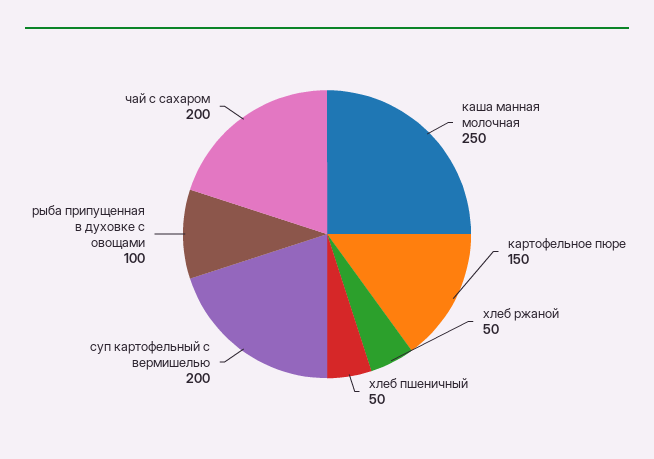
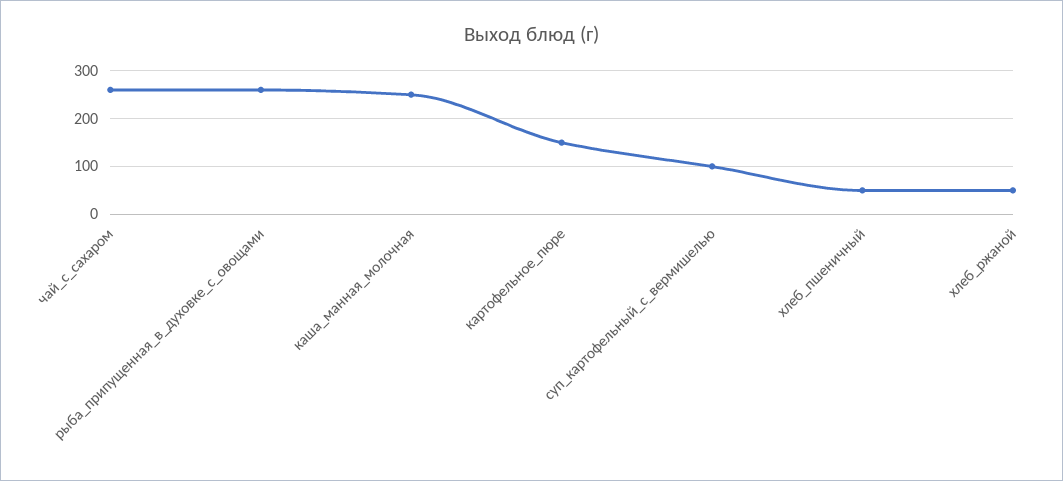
  {
    "каша манная молочная": 250,
    "картофельное пюре": 150,
    "хлеб ржаной": 50,
    "хлеб пшеничный": 50,
-   "суп картофельный с вермишелью": 200,
+   "суп картофельный с вермишелью": 100,
-   "рыба припущенная в духовке с овощами": 100,
+   "рыба припущенная в духовке с овощами": 260,
-   "чай с сахаром": 200
+   "чай с сахаром": 260
  }

